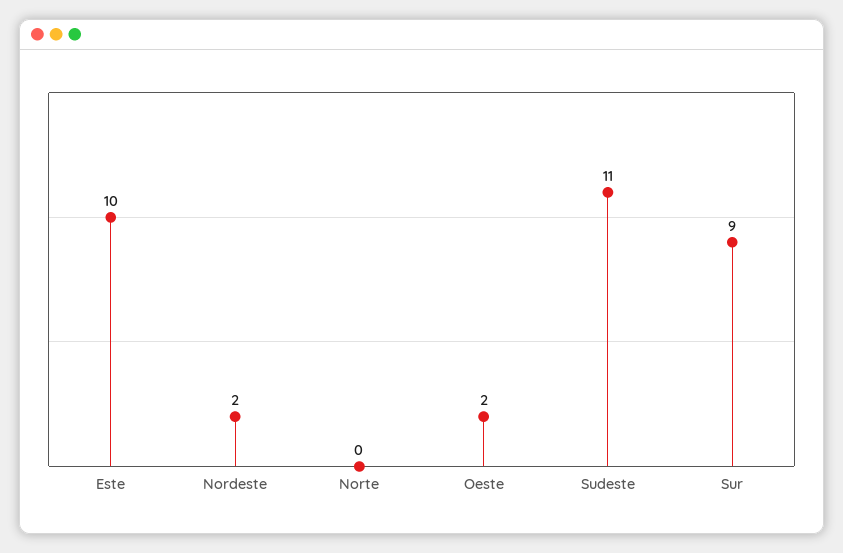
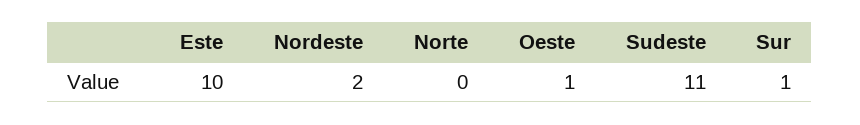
  {
    "Este": 10,
    "Nordeste": 2,
    "Norte": 0,
-   "Oeste": 2,
+   "Oeste": 1,
    "Sudeste": 11,
-   "Sur": 9
+   "Sur": 1
  }

